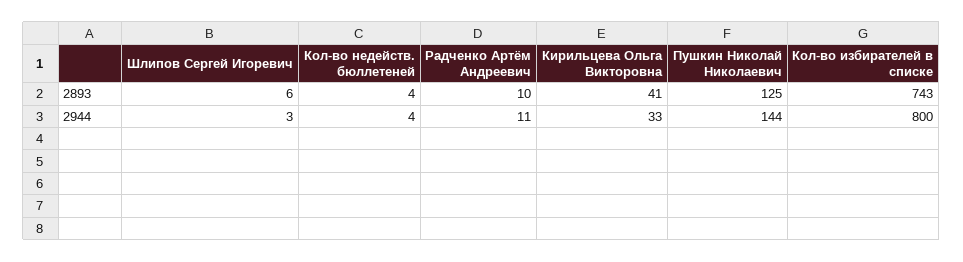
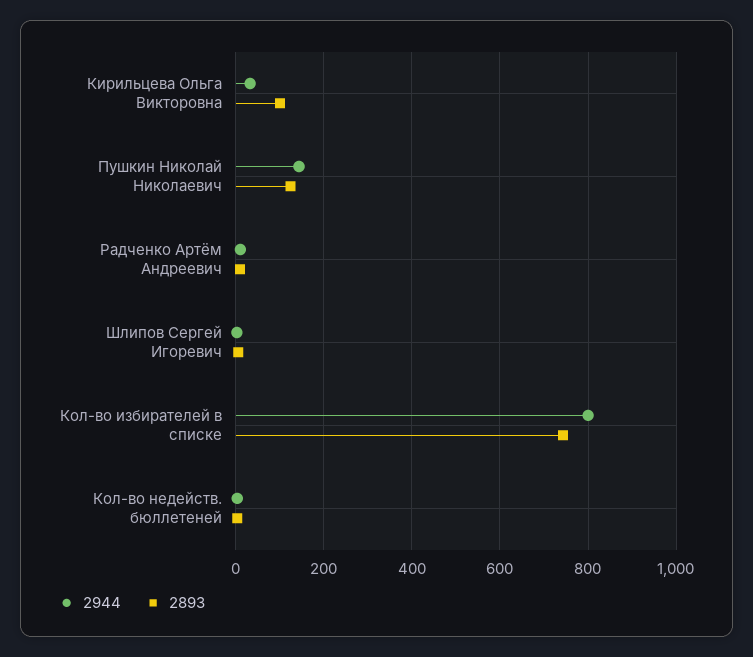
  {
    "2893": {
      "Шлипов Сергей Игоревич": 6,
      "Кол-во недейств. бюллетеней": 4,
      "Радченко Артём Андреевич": 10,
-     "Кирильцева Ольга Викторовна": 41,
+     "Кирильцева Ольга Викторовна": 100,
      "Пушкин Николай Николаевич": 125,
      "Кол-во избирателей в списке": 743
    },
    "2944": {
      "Шлипов Сергей Игоревич": 3,
      "Кол-во недейств. бюллетеней": 4,
      "Радченко Артём Андреевич": 11,
      "Кирильцева Ольга Викторовна": 33,
      "Пушкин Николай Николаевич": 144,
      "Кол-во избирателей в списке": 800
    }
  }

